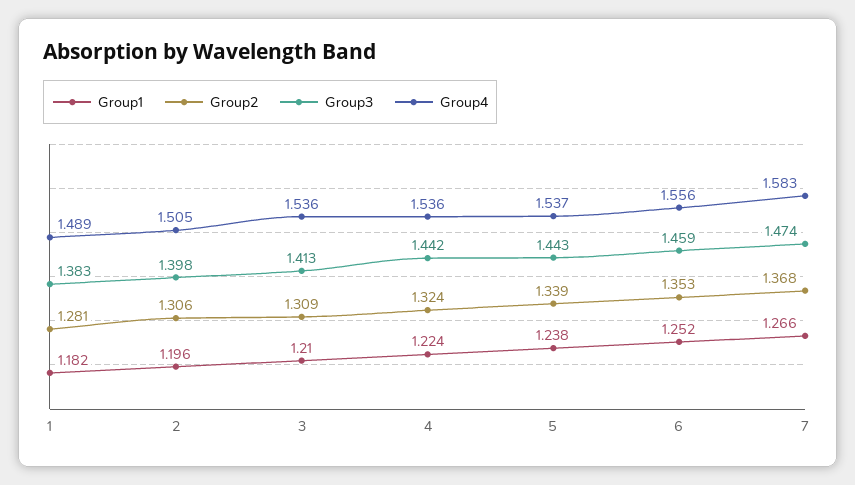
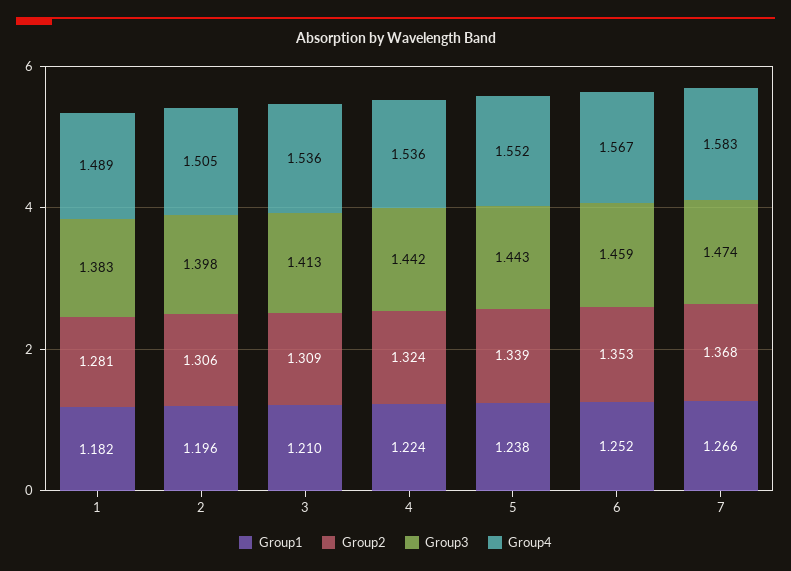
  {
    "Group1": {
      "1": 1.182,
      "2": 1.196,
      "3": 1.21,
      "4": 1.224,
      "5": 1.238,
      "6": 1.252,
      "7": 1.266
    },
    "Group2": {
      "1": 1.281,
      "2": 1.306,
      "3": 1.309,
      "4": 1.324,
      "5": 1.339,
      "6": 1.353,
      "7": 1.368
    },
    "Group3": {
      "1": 1.383,
      "2": 1.398,
      "3": 1.413,
      "4": 1.442,
      "5": 1.443,
      "6": 1.459,
      "7": 1.474
    },
    "Group4": {
      "1": 1.489,
      "2": 1.505,
      "3": 1.536,
      "4": 1.536,
-     "5": 1.537,
+     "5": 1.552,
-     "6": 1.556,
+     "6": 1.567,
      "7": 1.583
    }
  }

